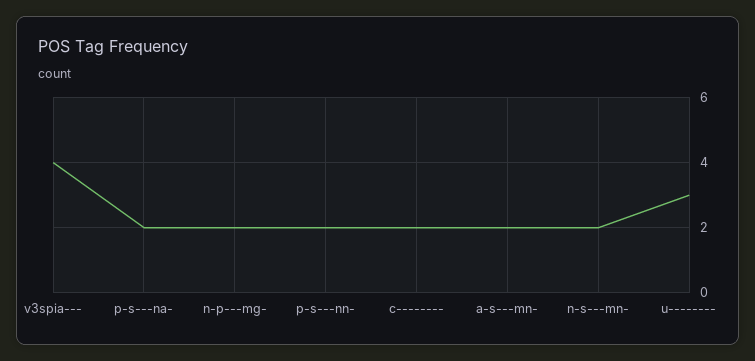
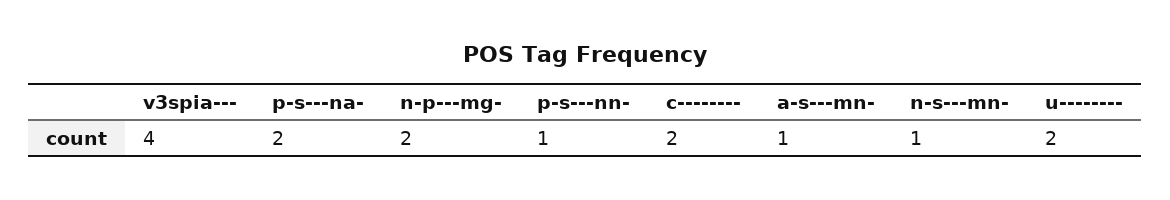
  {
    "v3spia---": 4,
    "p-s---na-": 2,
    "n-p---mg-": 2,
-   "p-s---nn-": 2,
+   "p-s---nn-": 1,
    "c--------": 2,
-   "a-s---mn-": 2,
+   "a-s---mn-": 1,
-   "n-s---mn-": 2,
+   "n-s---mn-": 1,
-   "u--------": 3
+   "u--------": 2
  }

